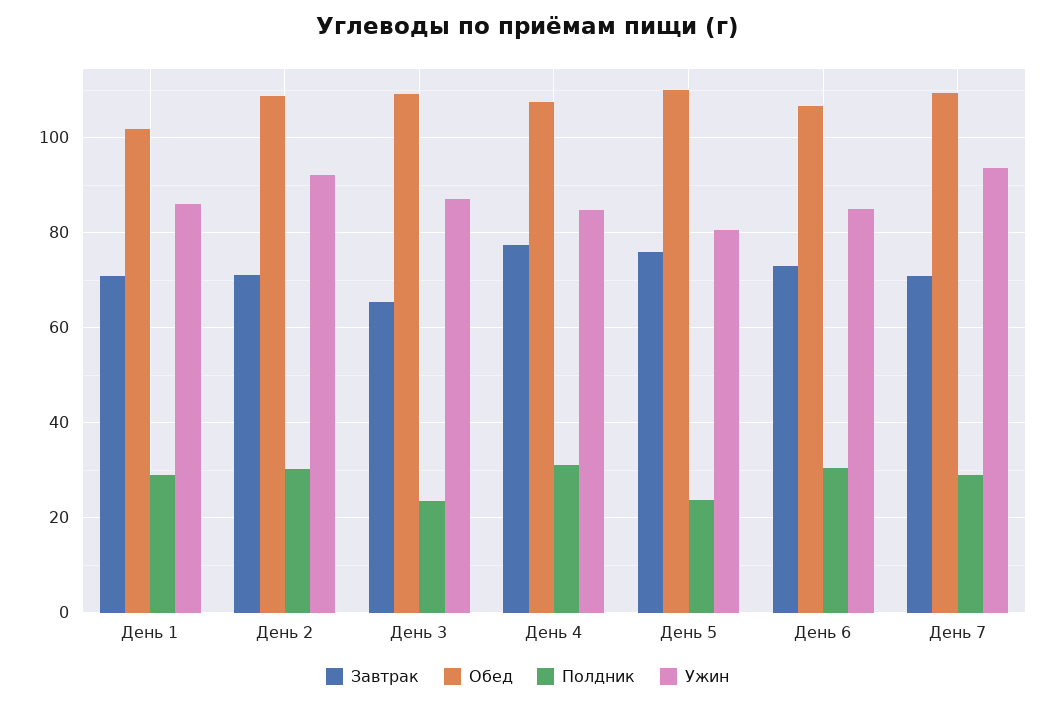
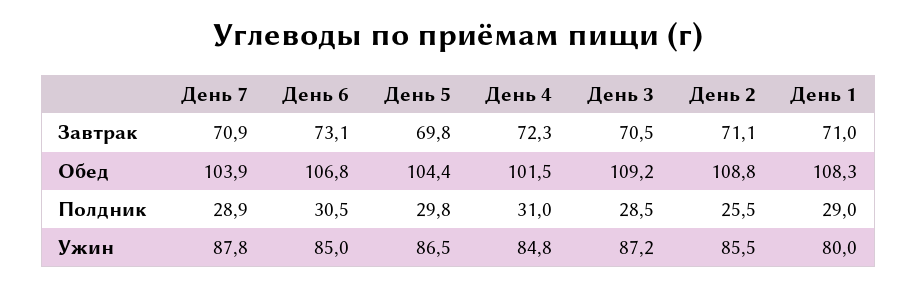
  {
    "Завтрак": {
      "День 1": 71,
      "День 2": 71.1,
-     "День 3": 66,
+     "День 3": 70.5,
-     "День 4": 78,
+     "День 4": 72.3,
-     "День 5": 76,
+     "День 5": 69.8,
      "День 6": 73.1,
      "День 7": 70.9
    },
    "Обед": {
-     "День 1": 102,
+     "День 1": 108.3,
      "День 2": 108.8,
      "День 3": 109.2,
-     "День 4": 108,
+     "День 4": 101.5,
-     "День 5": 110,
+     "День 5": 104.4,
      "День 6": 106.8,
-     "День 7": 110
+     "День 7": 103.9
    },
    "Полдник": {
      "День 1": 29,
-     "День 2": 30,
+     "День 2": 25.5,
-     "День 3": 24,
+     "День 3": 28.5,
      "День 4": 31,
-     "День 5": 24,
+     "День 5": 29.8,
      "День 6": 30.5,
      "День 7": 28.9
    },
    "Ужин": {
-     "День 1": 86,
+     "День 1": 80,
-     "День 2": 92,
+     "День 2": 85.5,
      "День 3": 87.2,
      "День 4": 84.8,
-     "День 5": 80,
+     "День 5": 86.5,
      "День 6": 85,
-     "День 7": 94
+     "День 7": 87.8
    }
  }

